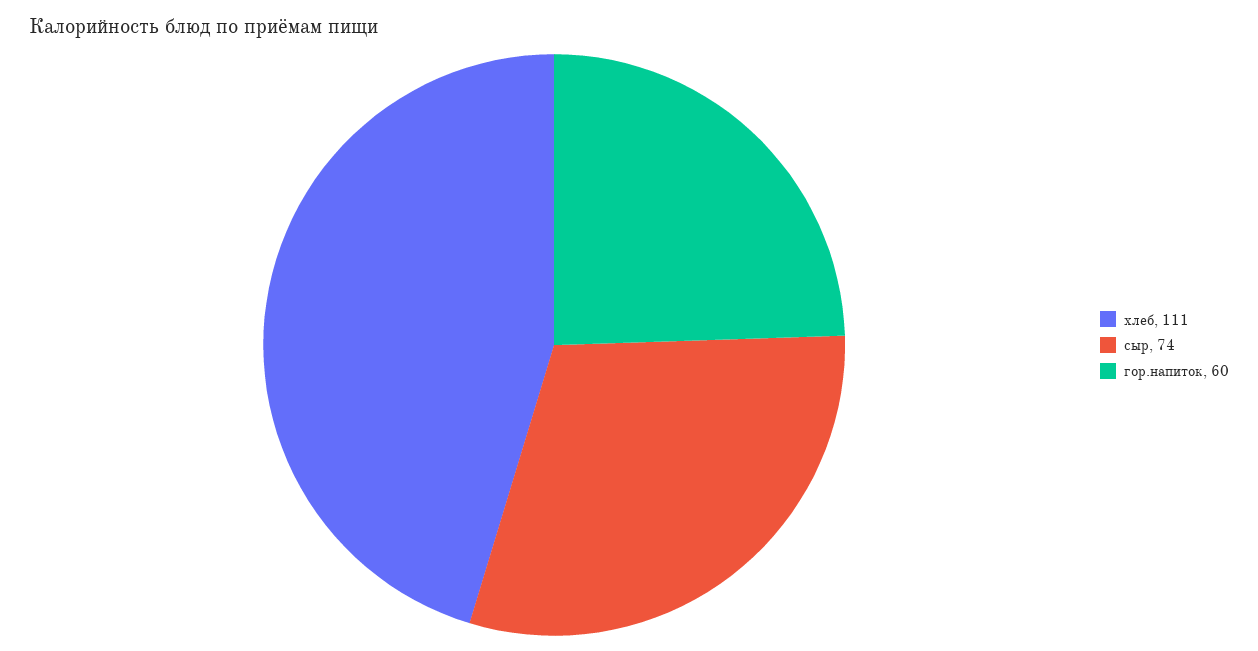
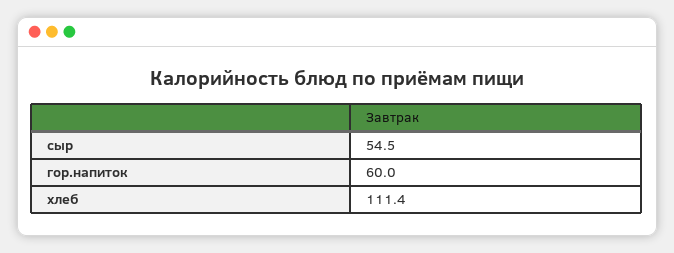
  {
    "хлеб": 111.4,
-   "сыр": 74,
+   "сыр": 54.5,
    "гор.напиток": 60
  }

